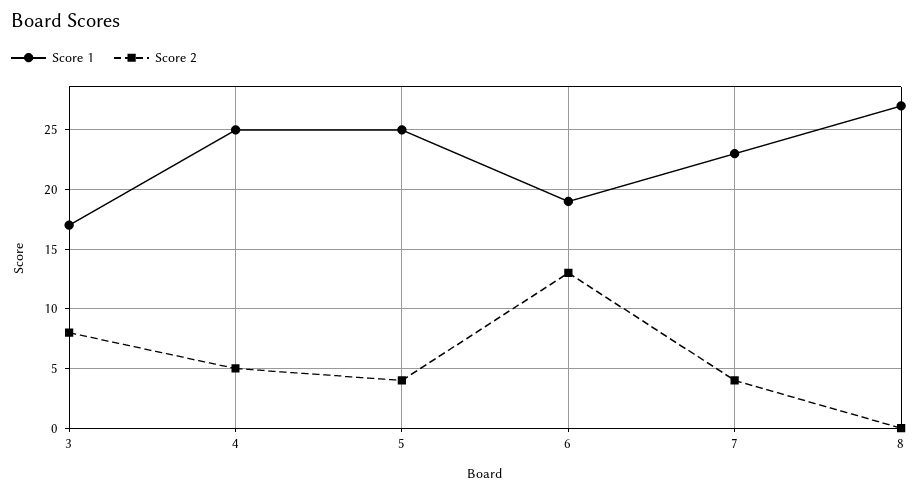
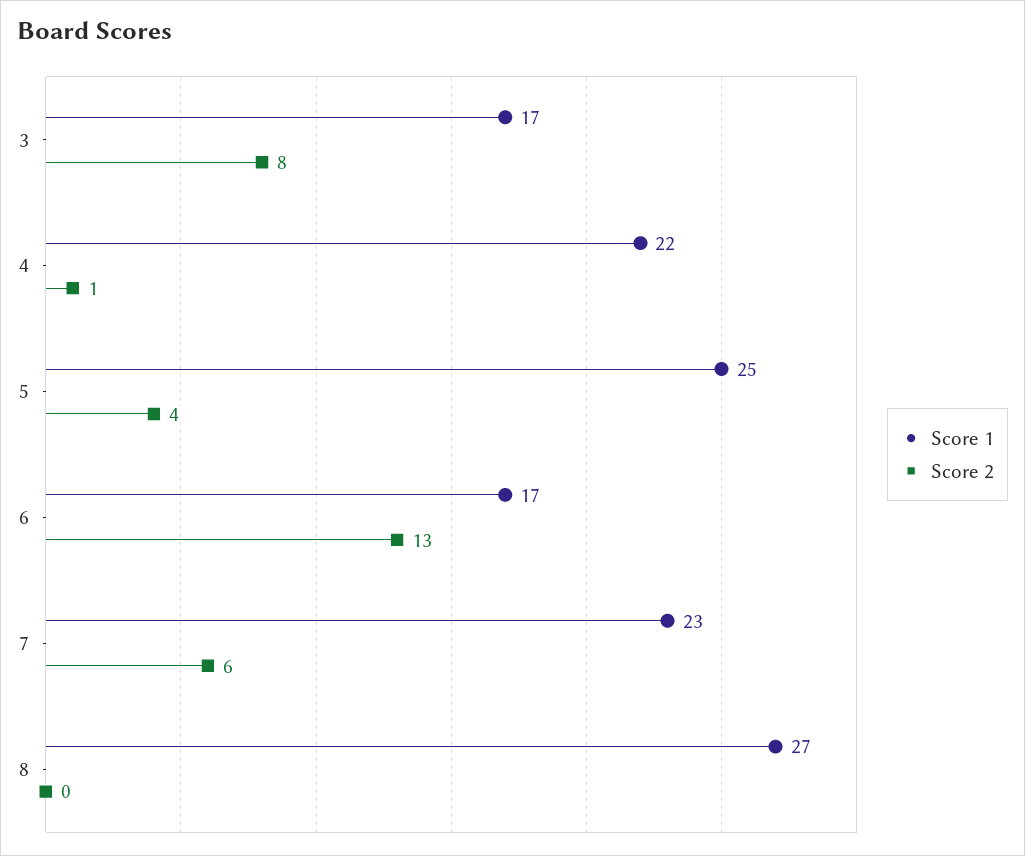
  {
    "Score 1": {
      "3": 17,
-     "4": 25,
+     "4": 22,
      "5": 25,
-     "6": 19,
+     "6": 17,
      "7": 23,
      "8": 27
    },
    "Score 2": {
      "3": 8,
-     "4": 5,
+     "4": 1,
      "5": 4,
      "6": 13,
-     "7": 4,
+     "7": 6,
      "8": 0
    }
  }

